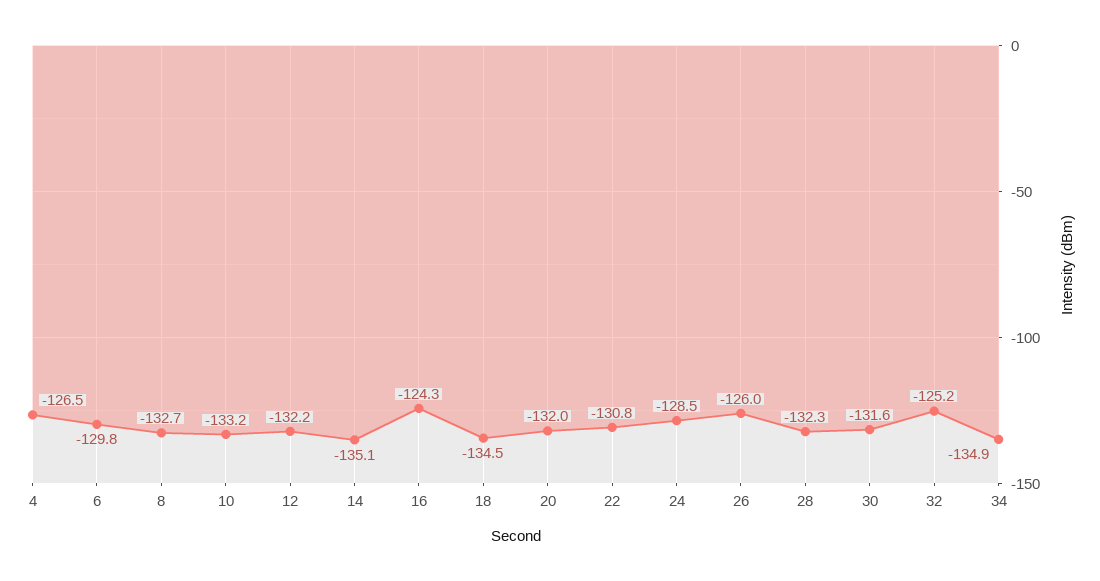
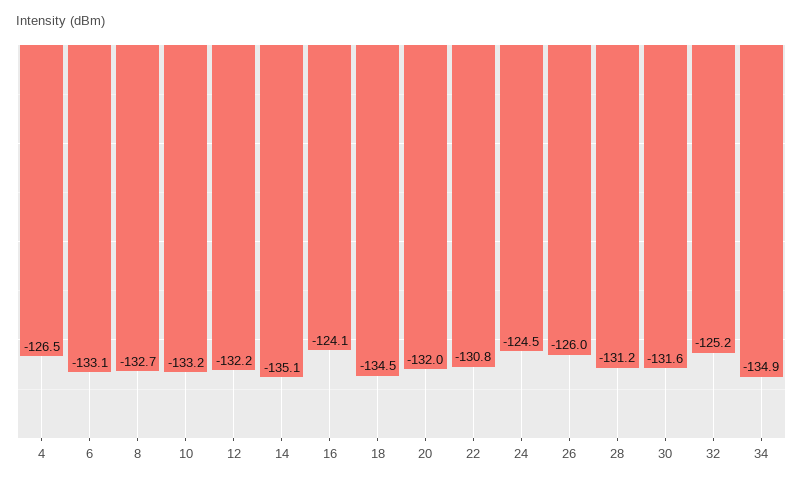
  {
    "4": -126.5,
-   "6": -129.8,
+   "6": -133.1,
    "8": -132.7,
    "10": -133.2,
    "12": -132.2,
    "14": -135.1,
-   "16": -124.3,
+   "16": -124.1,
    "18": -134.5,
    "20": -132,
    "22": -130.8,
-   "24": -128.5,
+   "24": -124.5,
    "26": -126,
-   "28": -132.3,
+   "28": -131.2,
    "30": -131.6,
    "32": -125.2,
    "34": -134.9
  }

